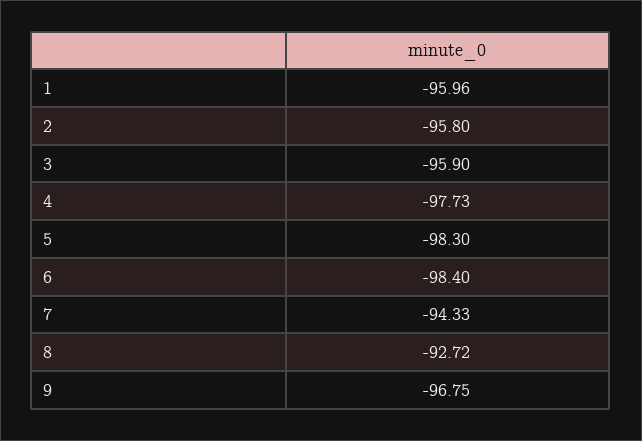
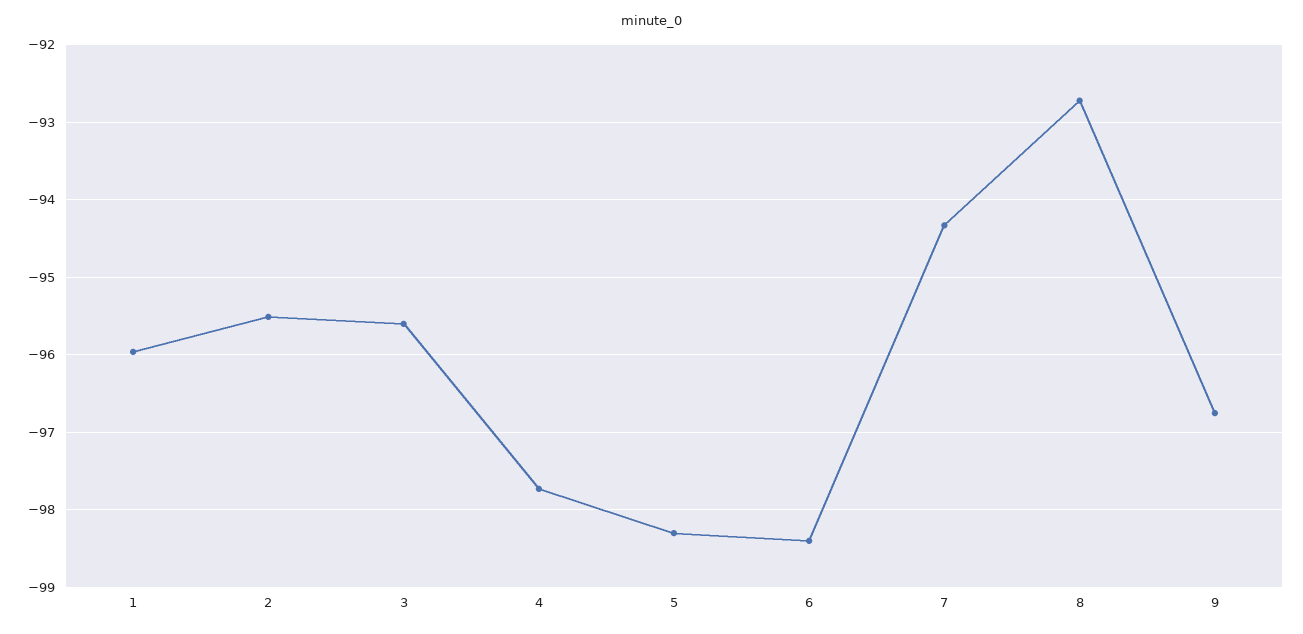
  {
    "1": -95.96,
-   "2": -95.8,
+   "2": -95.5,
-   "3": -95.9,
+   "3": -95.6,
    "4": -97.73,
    "5": -98.3,
    "6": -98.4,
    "7": -94.33,
    "8": -92.72,
    "9": -96.75
  }

